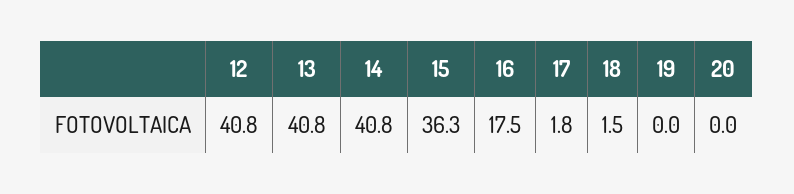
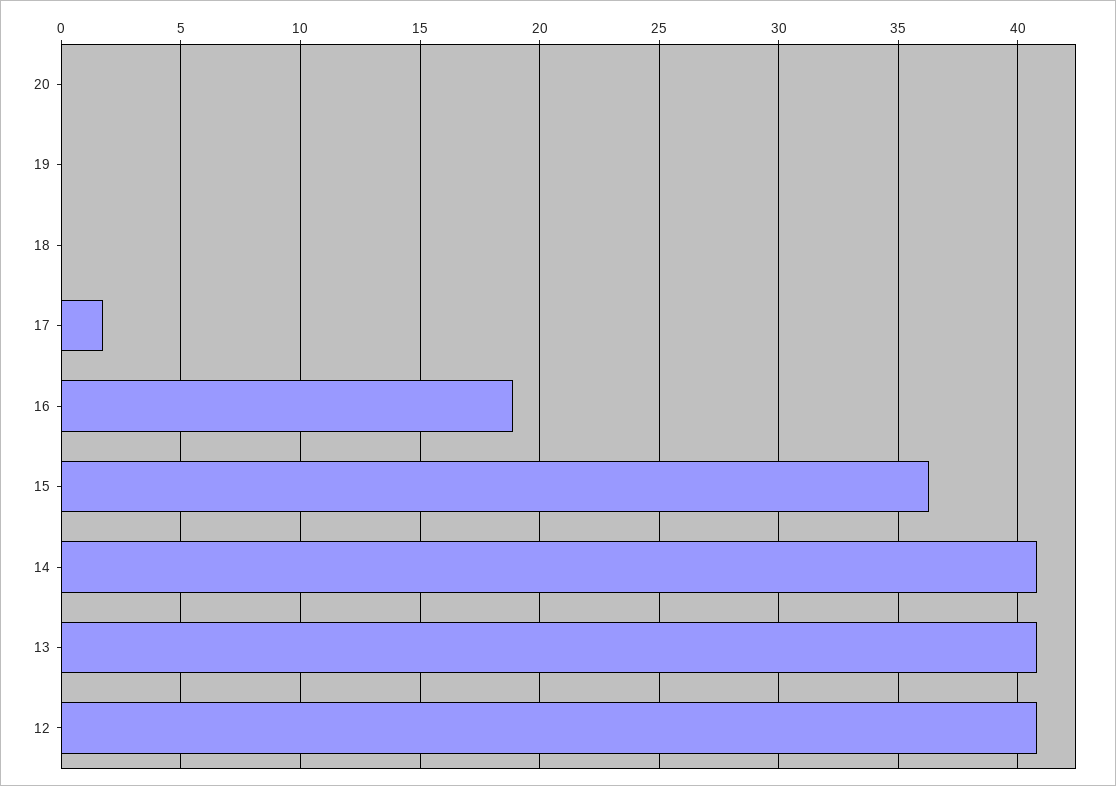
  {
    "12": 40.8,
    "13": 40.8,
    "14": 40.8,
    "15": 36.3,
-   "16": 17.5,
+   "16": 19,
    "17": 1.8,
-   "18": 1.5,
+   "18": 0,
    "19": 0,
    "20": 0
  }

